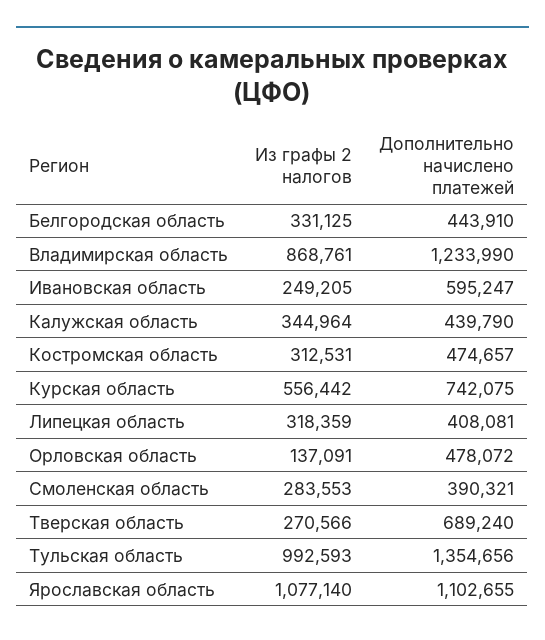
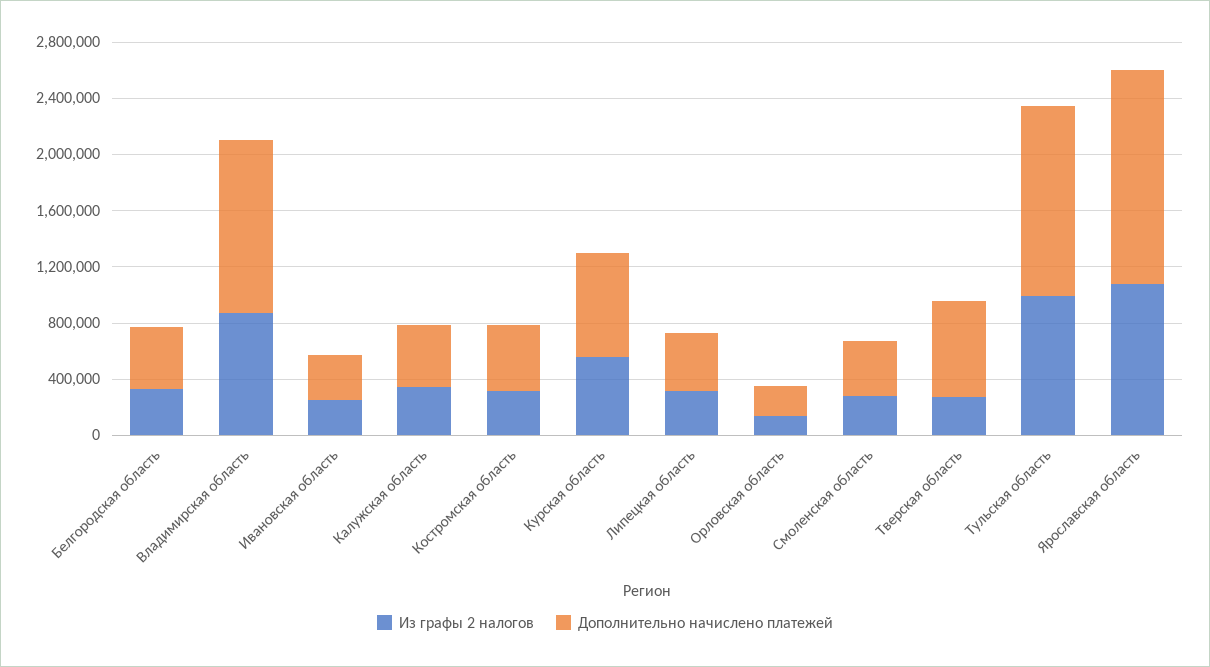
  {
    "Из графы 2 налогов": {
      "Белгородская область": 331125,
      "Владимирская область": 868761,
      "Ивановская область": 249205,
      "Калужская область": 344964,
      "Костромская область": 312531,
      "Курская область": 556442,
      "Липецкая область": 318359,
      "Орловская область": 137091,
      "Смоленская область": 283553,
      "Тверская область": 270566,
      "Тульская область": 992593,
      "Ярославская область": 1077140
    },
    "Дополнительно начислено платежей": {
      "Белгородская область": 443910,
      "Владимирская область": 1233990,
-     "Ивановская область": 595247,
+     "Ивановская область": 300000,
      "Калужская область": 439790,
      "Костромская область": 474657,
      "Курская область": 742075,
      "Липецкая область": 408081,
-     "Орловская область": 478072,
+     "Орловская область": 200000,
      "Смоленская область": 390321,
      "Тверская область": 689240,
      "Тульская область": 1354656,
-     "Ярославская область": 1102655
+     "Ярославская область": 1500000
    }
  }

